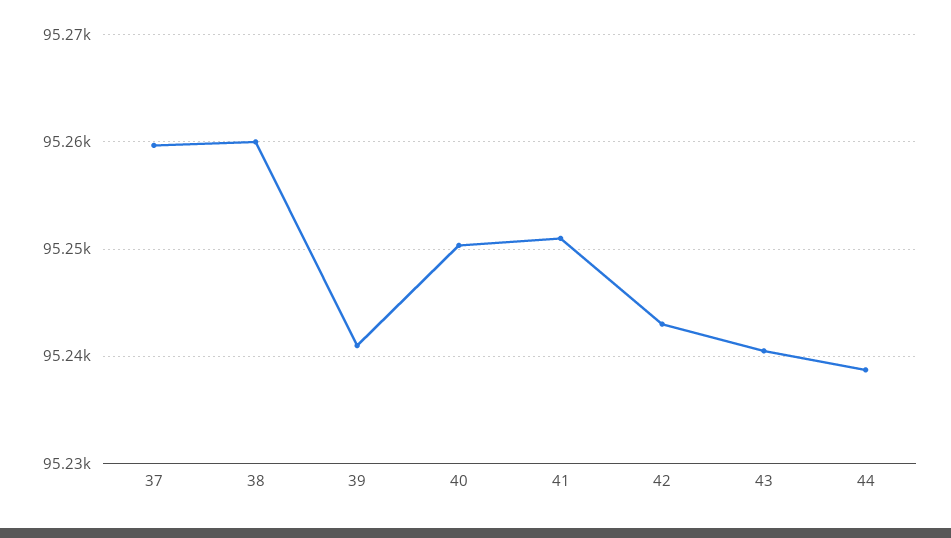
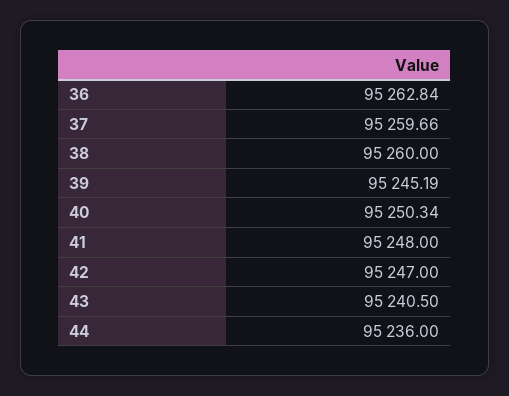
  {
    "37": 95259.66,
    "38": 95260,
-   "39": 95241,
+   "39": 95245.19,
    "40": 95250.34,
-   "41": 95251,
+   "41": 95248,
-   "42": 95243,
+   "42": 95247,
    "43": 95240.5,
-   "44": 95239
+   "44": 95236,
+   "36": 95262.84
  }

